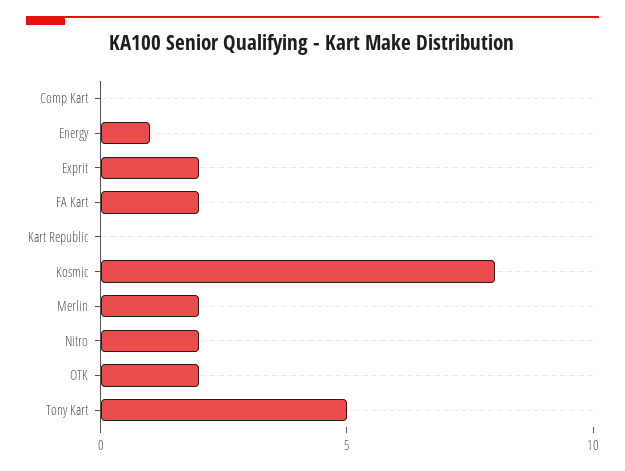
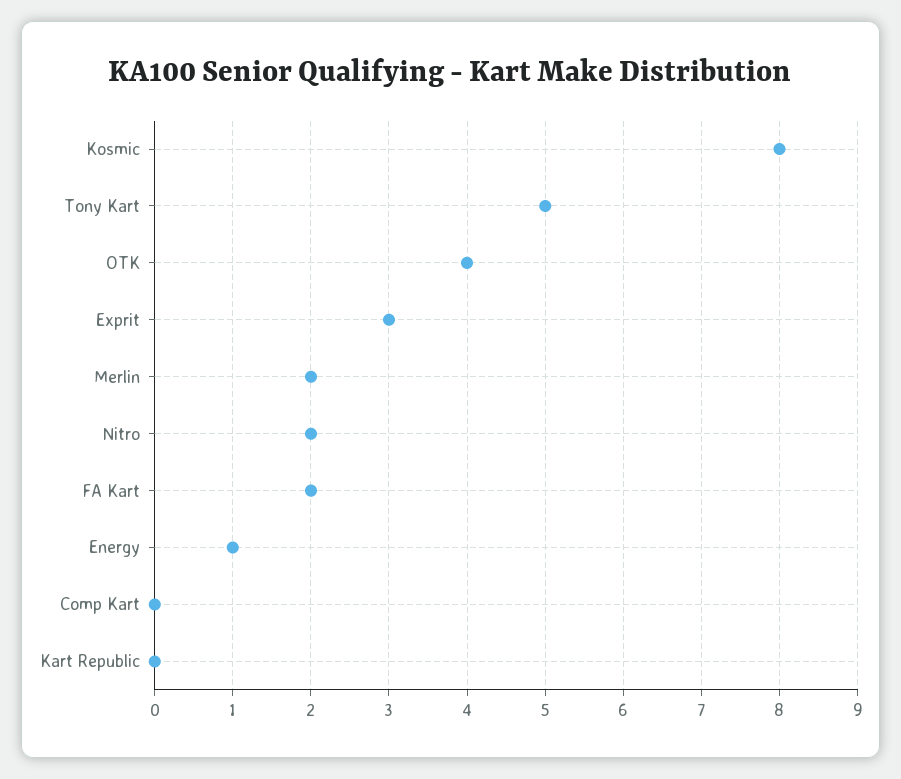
  {
    "Comp Kart": 0,
    "Energy": 1,
-   "Exprit": 2,
+   "Exprit": 3,
    "FA Kart": 2,
    "Kart Republic": 0,
    "Kosmic": 8,
    "Merlin": 2,
    "Nitro": 2,
-   "OTK": 2,
+   "OTK": 4,
    "Tony Kart": 5
  }

